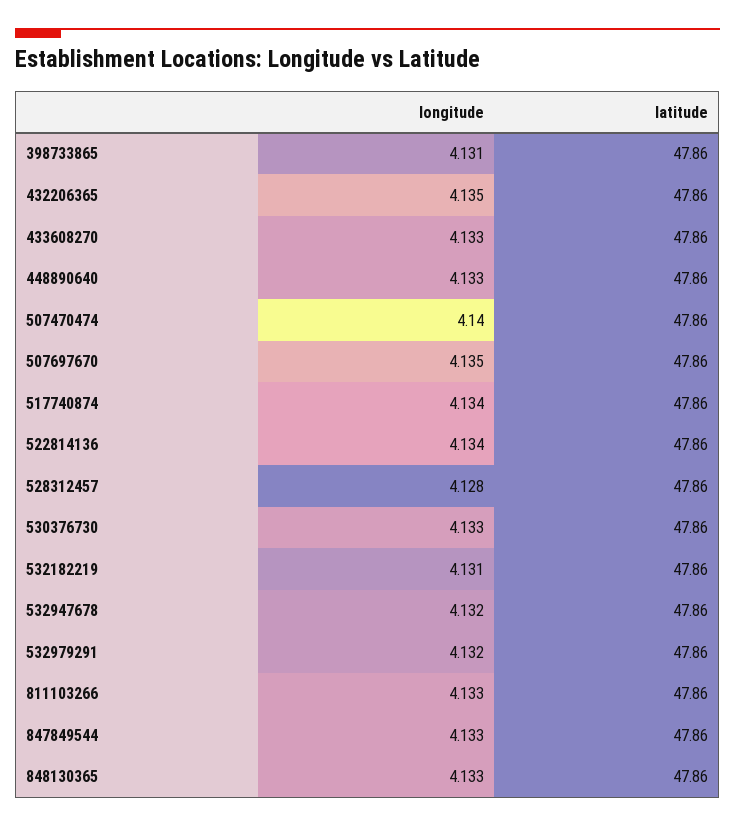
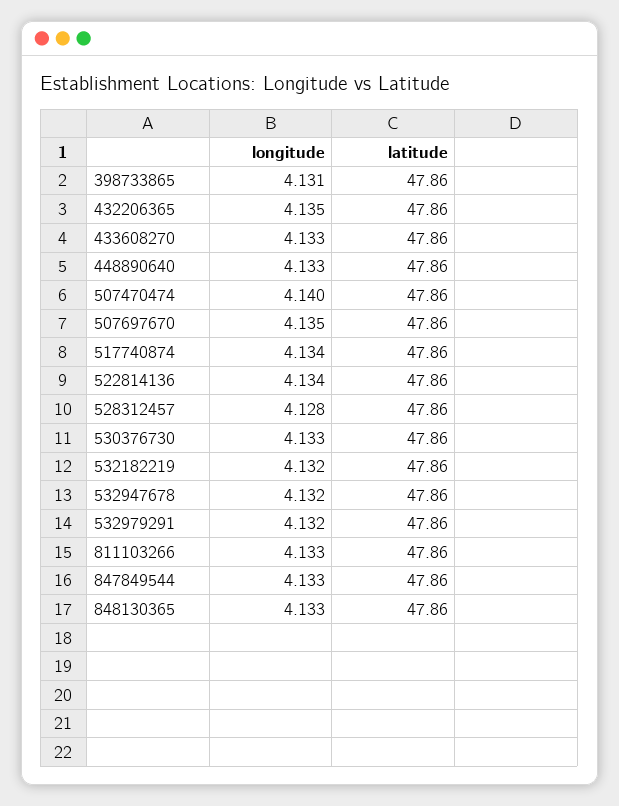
  {
    "longitude": {
      "398733865": 4.131,
      "432206365": 4.135,
      "433608270": 4.133,
      "448890640": 4.133,
      "507470474": 4.14,
      "507697670": 4.135,
      "517740874": 4.134,
      "522814136": 4.134,
      "528312457": 4.128,
      "530376730": 4.133,
-     "532182219": 4.131,
+     "532182219": 4.132,
      "532947678": 4.132,
      "532979291": 4.132,
      "811103266": 4.133,
      "847849544": 4.133,
      "848130365": 4.133
    },
    "latitude": {
      "398733865": 47.86,
      "432206365": 47.86,
      "433608270": 47.86,
      "448890640": 47.86,
      "507470474": 47.86,
      "507697670": 47.86,
      "517740874": 47.86,
      "522814136": 47.86,
      "528312457": 47.86,
      "530376730": 47.86,
      "532182219": 47.86,
      "532947678": 47.86,
      "532979291": 47.86,
      "811103266": 47.86,
      "847849544": 47.86,
      "848130365": 47.86
    }
  }

